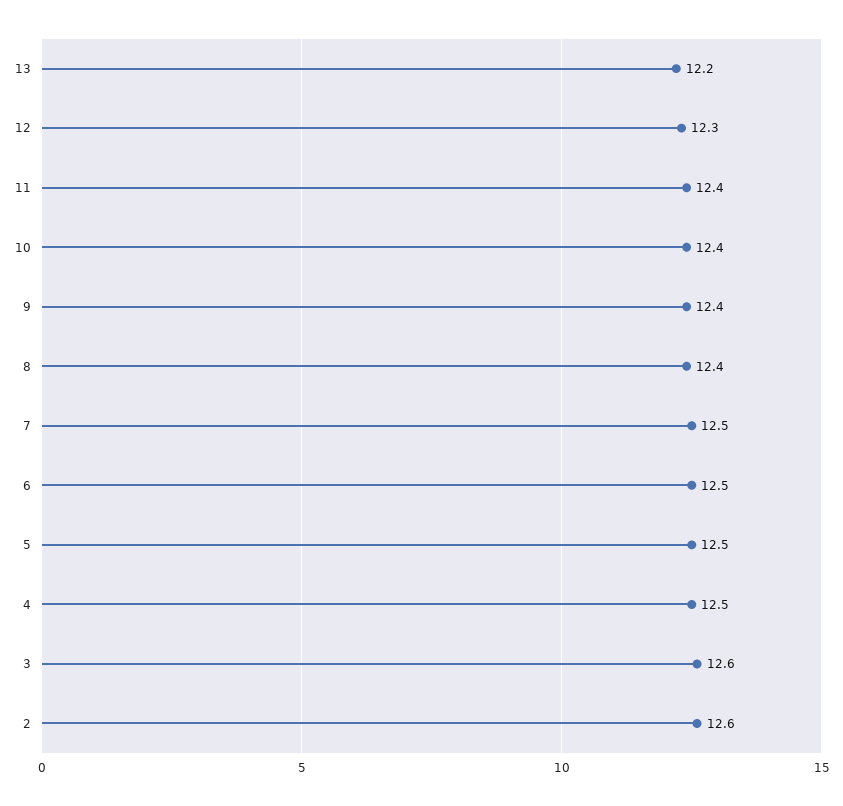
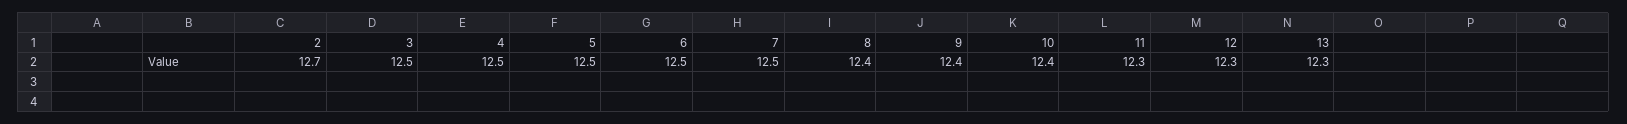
  {
-   "13": 12.2,
+   "13": 12.3,
    "12": 12.3,
-   "11": 12.4,
+   "11": 12.3,
    "10": 12.4,
    "9": 12.4,
    "8": 12.4,
    "7": 12.5,
    "6": 12.5,
    "5": 12.5,
    "4": 12.5,
-   "3": 12.6,
+   "3": 12.5,
-   "2": 12.6
+   "2": 12.7
  }

